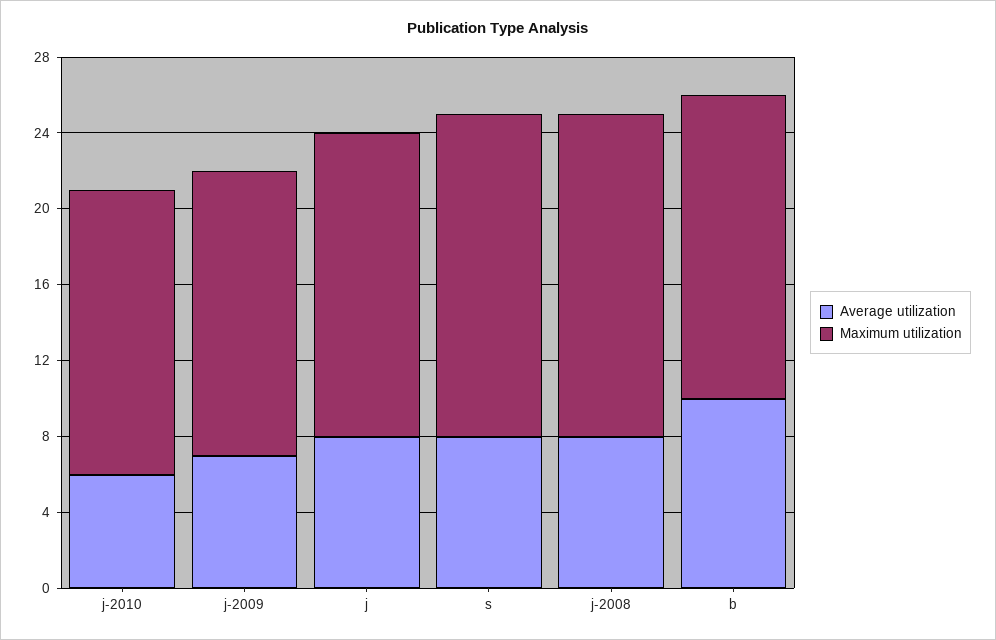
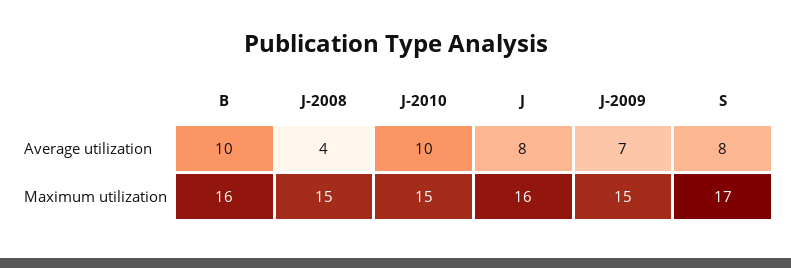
  {
    "Average utilization": {
-     "j-2010": 6,
+     "j-2010": 10,
      "j-2009": 7,
      "j": 8,
      "s": 8,
-     "j-2008": 8,
+     "j-2008": 4,
      "b": 10
    },
    "Maximum utilization": {
      "j-2010": 15,
      "j-2009": 15,
      "j": 16,
      "s": 17,
-     "j-2008": 17,
+     "j-2008": 15,
      "b": 16
    }
  }

